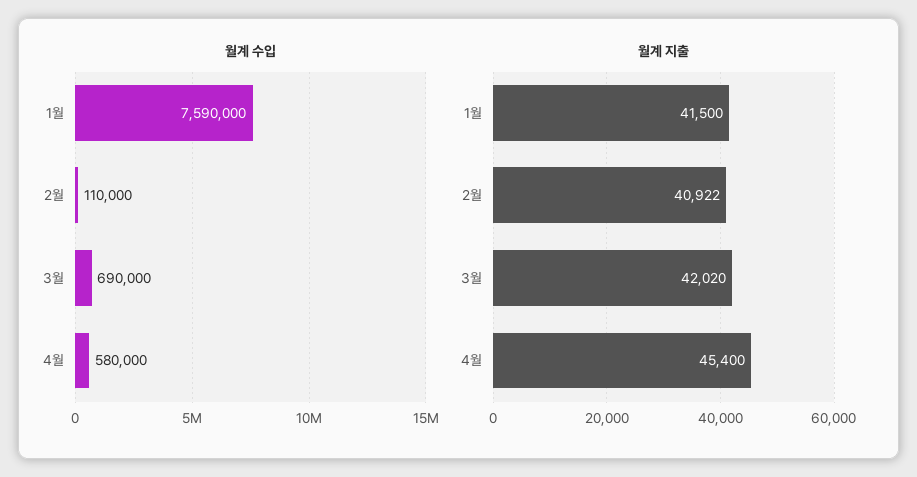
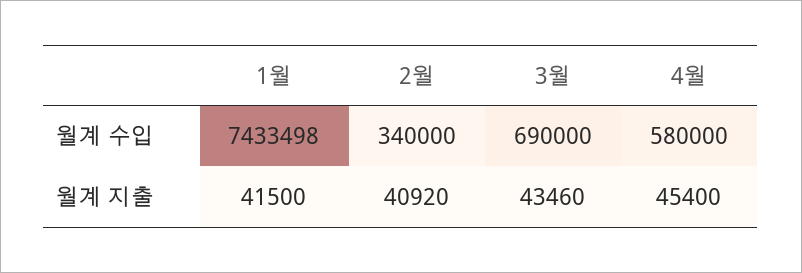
  {
    "월계 수입": {
-     "1월": 7590000,
+     "1월": 7433498,
-     "2월": 110000,
+     "2월": 340000,
      "3월": 690000,
      "4월": 580000
    },
    "월계 지출": {
      "1월": 41500,
-     "2월": 40922,
+     "2월": 40920,
-     "3월": 42020,
+     "3월": 43460,
      "4월": 45400
    }
  }

